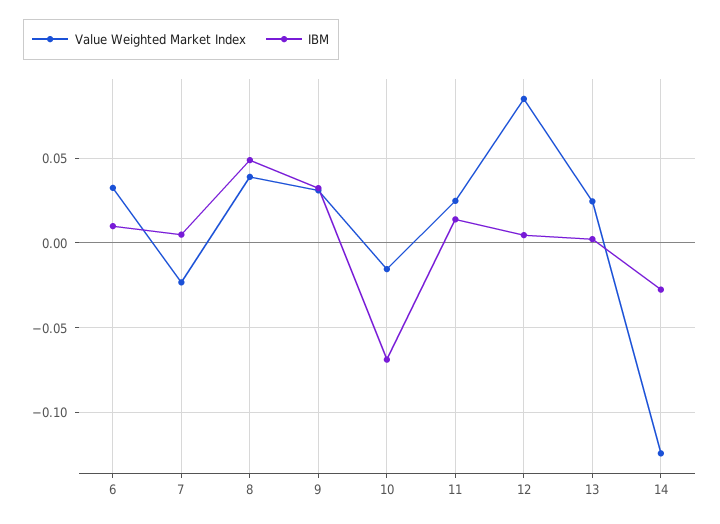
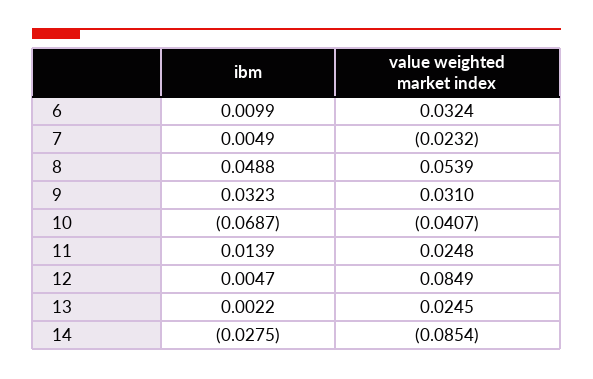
  {
    "Value Weighted Market Index": {
      "6": 0.0324,
      "7": -0.0232,
-     "8": 0.04,
+     "8": 0.0539,
      "9": 0.031,
-     "10": -0.015,
+     "10": -0.0407,
      "11": 0.0248,
      "12": 0.0849,
      "13": 0.0245,
-     "14": -0.125
+     "14": -0.0854
    },
    "IBM": {
      "6": 0.0099,
      "7": 0.0049,
      "8": 0.0488,
      "9": 0.0323,
      "10": -0.0687,
      "11": 0.0139,
      "12": 0.0047,
      "13": 0.0022,
      "14": -0.0275
    }
  }

